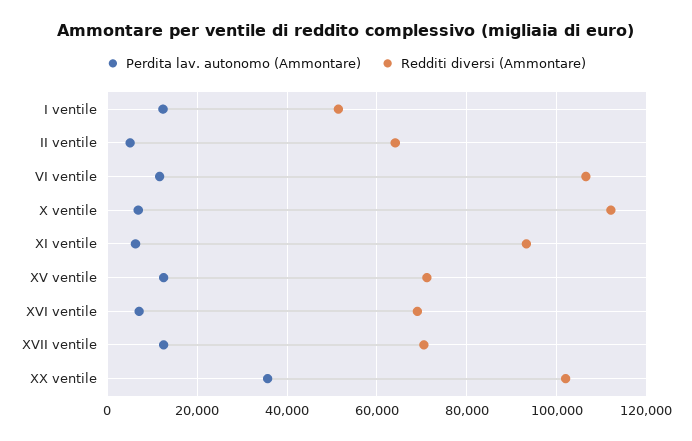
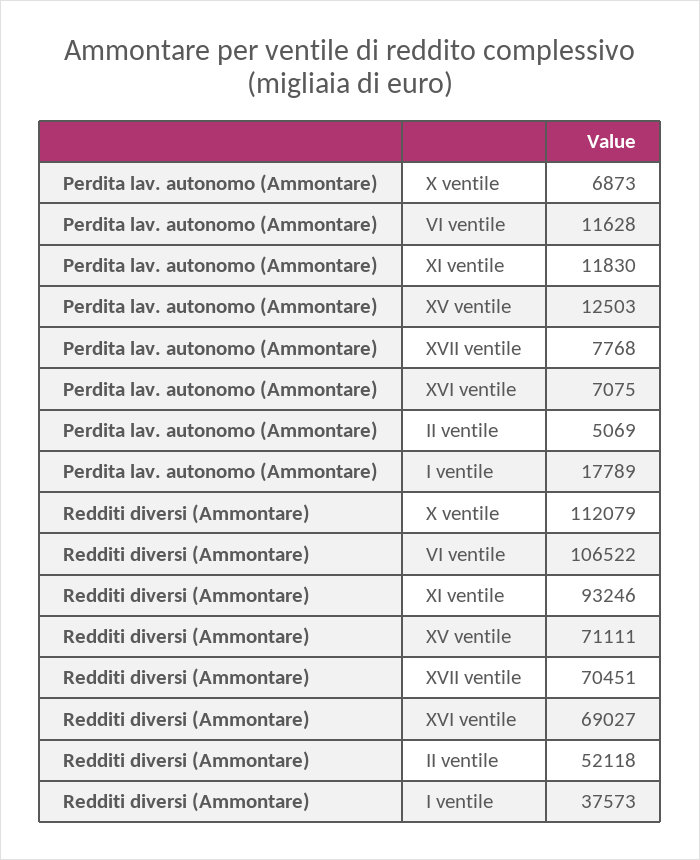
  {
    "Perdita lav. autonomo (Ammontare)": {
-     "I ventile": 12000,
+     "I ventile": 17789,
      "II ventile": 5069,
      "VI ventile": 11628,
      "X ventile": 6873,
-     "XI ventile": 6000,
+     "XI ventile": 11830,
      "XV ventile": 12503,
      "XVI ventile": 7075,
-     "XVII ventile": 12000,
+     "XVII ventile": 7768
-     "XX ventile": 36000
    },
    "Redditi diversi (Ammontare)": {
-     "I ventile": 52000,
+     "I ventile": 37573,
-     "II ventile": 64000,
+     "II ventile": 52118,
      "VI ventile": 106522,
      "X ventile": 112079,
      "XI ventile": 93246,
      "XV ventile": 71111,
      "XVI ventile": 69027,
-     "XVII ventile": 70451,
+     "XVII ventile": 70451
-     "XX ventile": 102000
    }
  }

